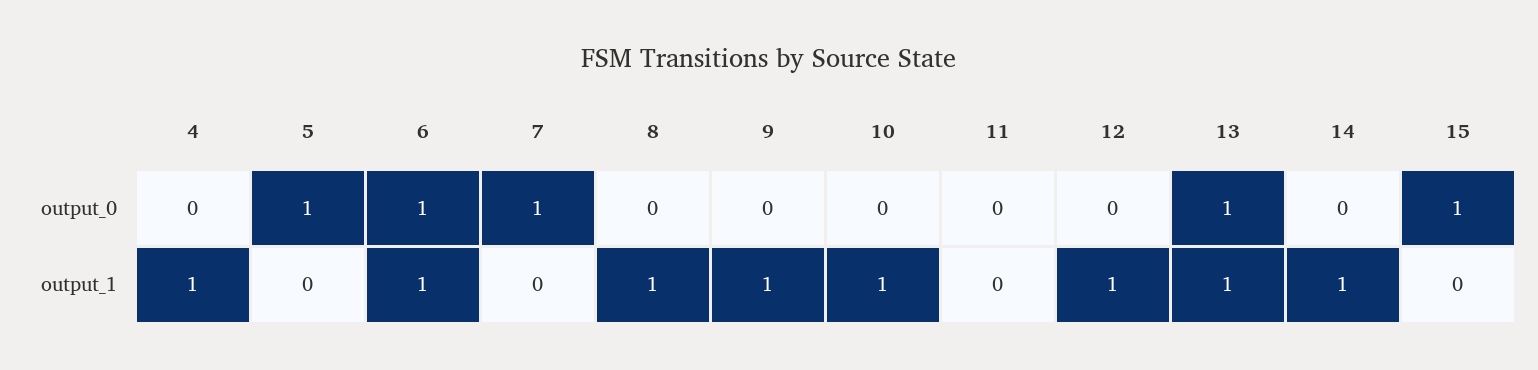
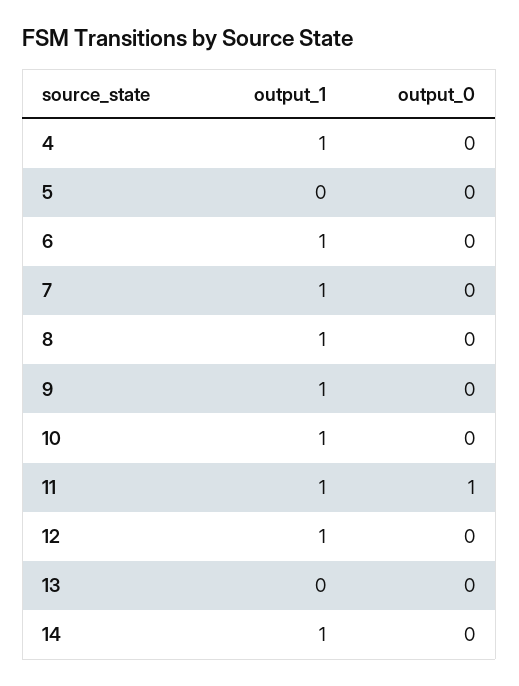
  {
    "4": {
      "output_0": 0,
      "output_1": 1
    },
    "5": {
-     "output_0": 1,
+     "output_0": 0,
      "output_1": 0
    },
    "6": {
-     "output_0": 1,
+     "output_0": 0,
      "output_1": 1
    },
    "7": {
-     "output_0": 1,
+     "output_0": 0,
-     "output_1": 0
+     "output_1": 1
    },
    "8": {
      "output_0": 0,
      "output_1": 1
    },
    "9": {
      "output_0": 0,
      "output_1": 1
    },
    "10": {
      "output_0": 0,
      "output_1": 1
    },
    "11": {
-     "output_0": 0,
+     "output_0": 1,
-     "output_1": 0
+     "output_1": 1
    },
    "12": {
      "output_0": 0,
      "output_1": 1
    },
    "13": {
-     "output_0": 1,
+     "output_0": 0,
-     "output_1": 1
+     "output_1": 0
    },
    "14": {
      "output_0": 0,
      "output_1": 1
-   },
+   }
-   "15": {
-     "output_0": 1,
-     "output_1": 0
-   }
  }

